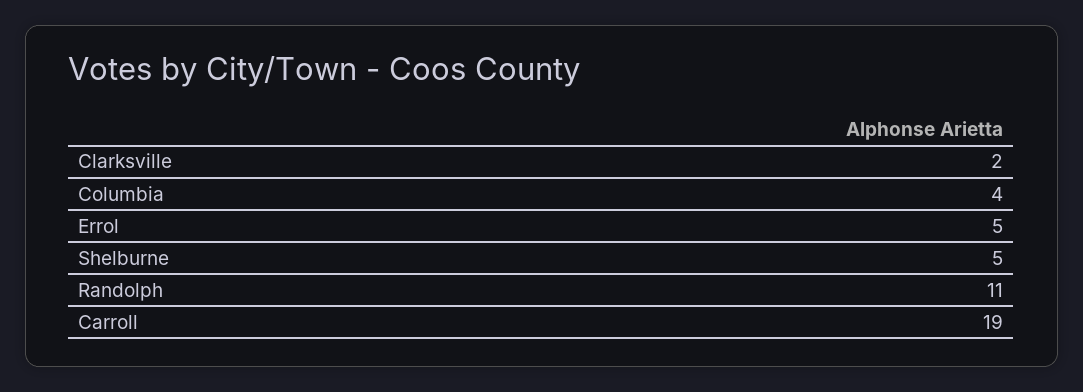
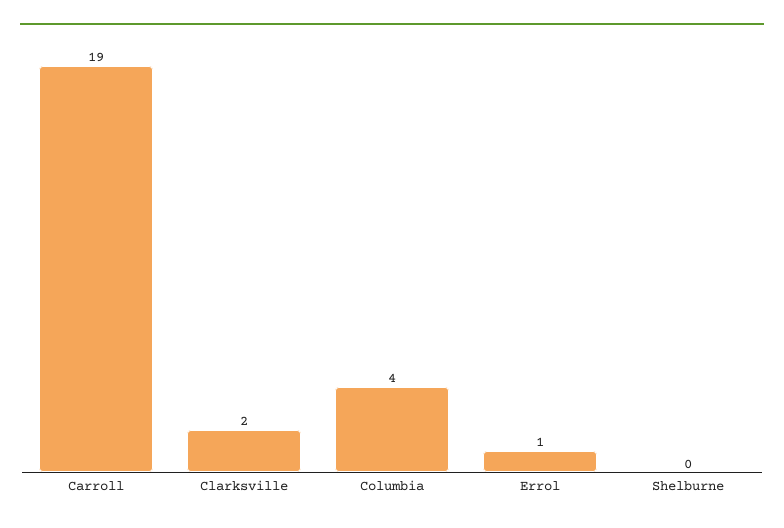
  {
    "Clarksville": 2,
    "Columbia": 4,
-   "Errol": 5,
+   "Errol": 1,
-   "Shelburne": 5,
+   "Shelburne": 0,
-   "Randolph": 11,
    "Carroll": 19
  }

